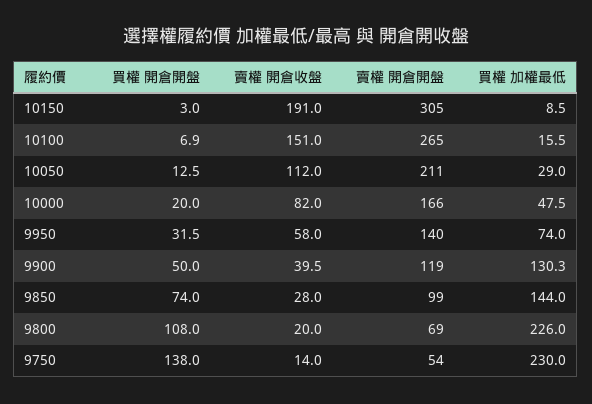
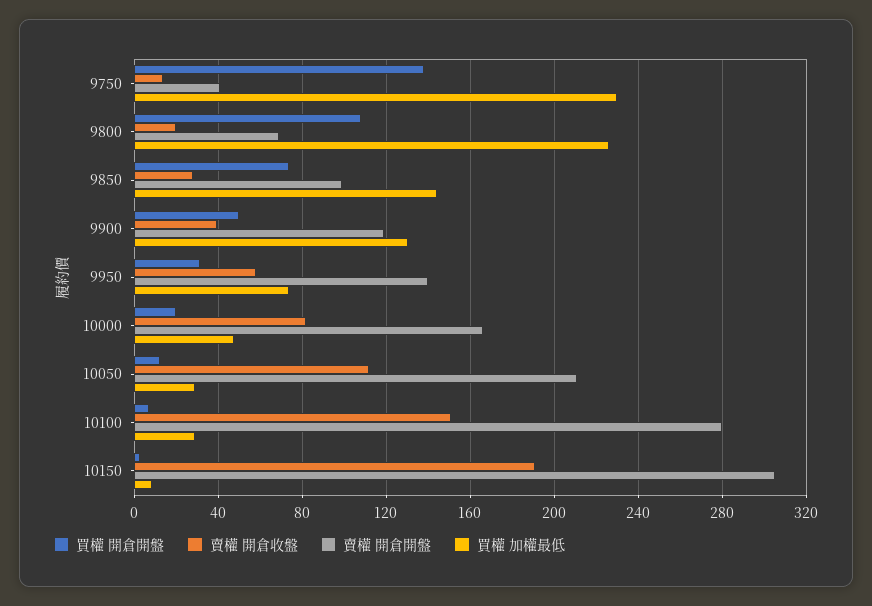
  {
    "買權 開倉開盤": {
      "10150": 3,
      "10100": 6.9,
      "10050": 12.5,
      "10000": 20,
      "9950": 31.5,
      "9900": 50,
      "9850": 74,
      "9800": 108,
      "9750": 138
    },
    "賣權 開倉收盤": {
      "10150": 191,
      "10100": 151,
      "10050": 112,
      "10000": 82,
      "9950": 58,
      "9900": 39.5,
      "9850": 28,
      "9800": 20,
      "9750": 14
    },
    "賣權 開倉開盤": {
      "10150": 305,
-     "10100": 265,
+     "10100": 280,
      "10050": 211,
      "10000": 166,
      "9950": 140,
      "9900": 119,
      "9850": 99,
      "9800": 69,
-     "9750": 54
+     "9750": 40
    },
    "買權 加權最低": {
      "10150": 8.5,
-     "10100": 15.5,
+     "10100": 30,
      "10050": 29,
      "10000": 47.5,
      "9950": 74,
      "9900": 130.3,
      "9850": 144,
      "9800": 226,
      "9750": 230
    }
  }

